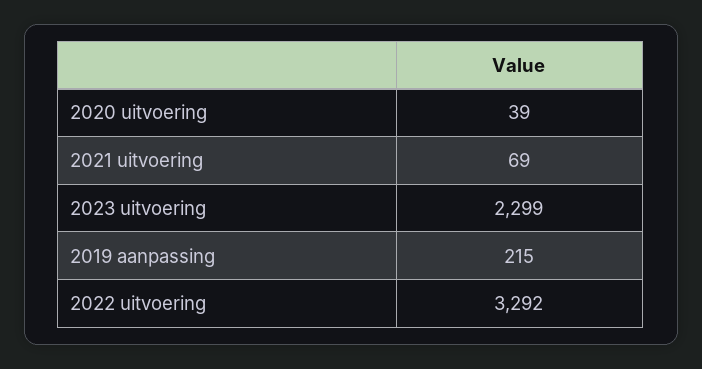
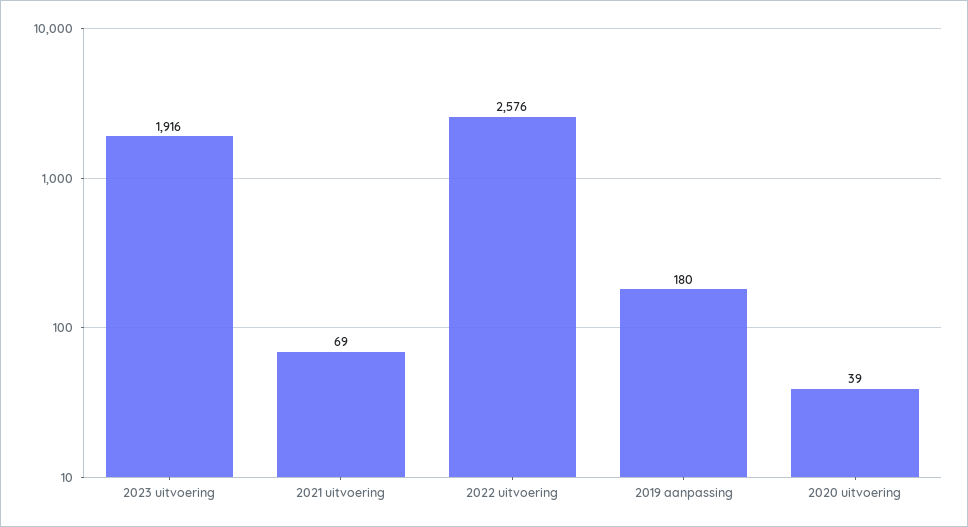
  {
    "2020 uitvoering": 39,
    "2021 uitvoering": 69,
-   "2023 uitvoering": 2299,
+   "2023 uitvoering": 1916,
-   "2019 aanpassing": 215,
+   "2019 aanpassing": 180,
-   "2022 uitvoering": 3292
+   "2022 uitvoering": 2576
  }

